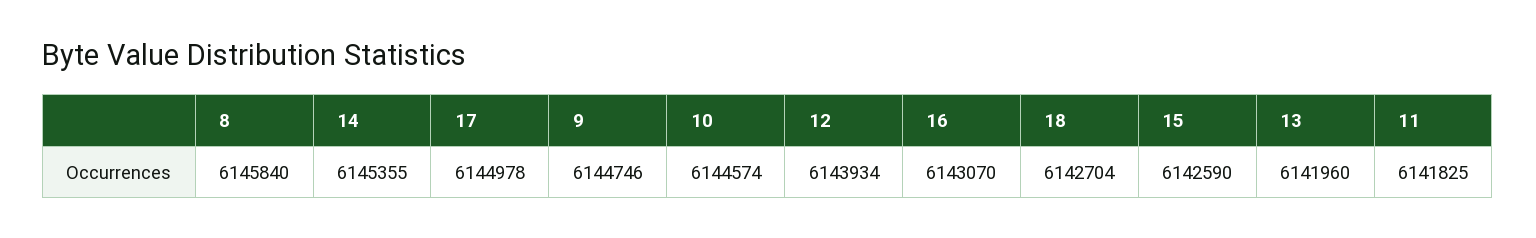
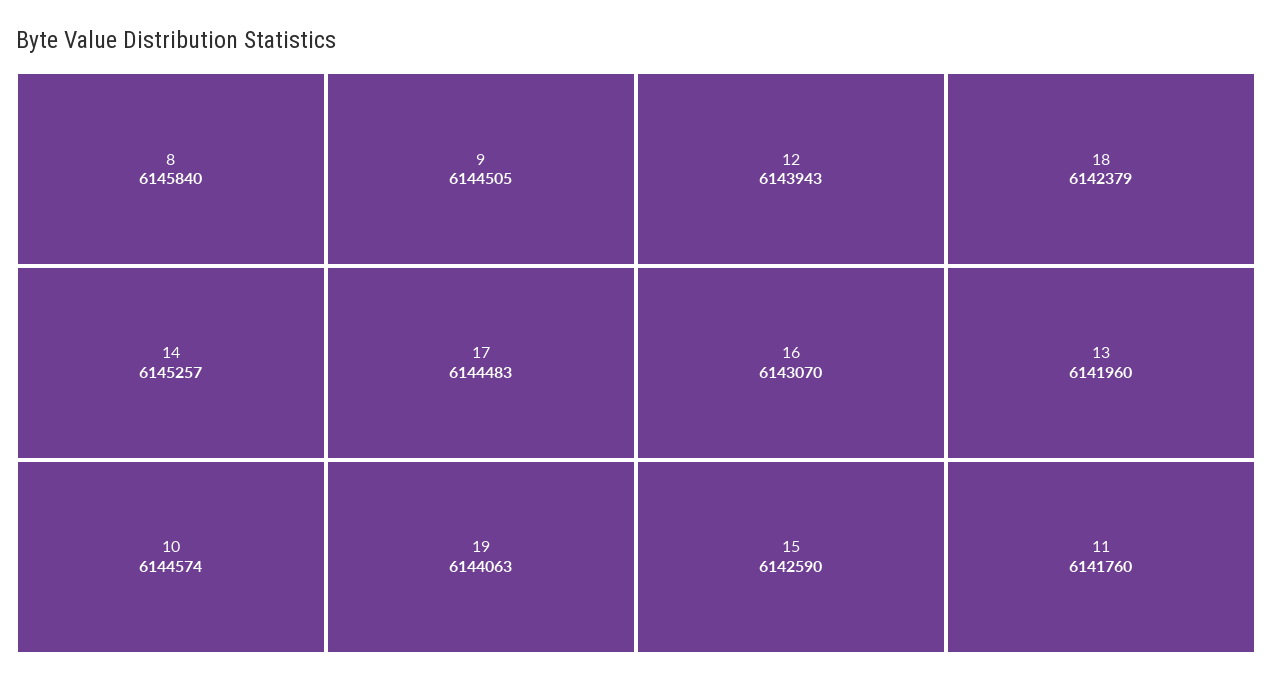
  {
    "8": 6145840,
-   "14": 6145355,
+   "14": 6145257,
-   "17": 6144978,
+   "17": 6144483,
-   "9": 6144746,
+   "9": 6144505,
    "10": 6144574,
-   "12": 6143934,
+   "12": 6143943,
    "16": 6143070,
-   "18": 6142704,
+   "18": 6142379,
    "15": 6142590,
    "13": 6141960,
-   "11": 6141825
+   "11": 6141760,
+   "19": 6144063
  }

